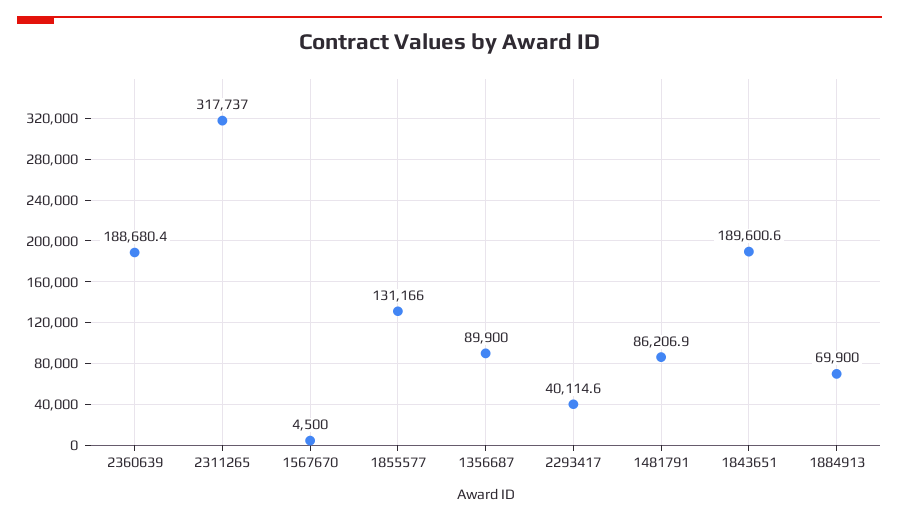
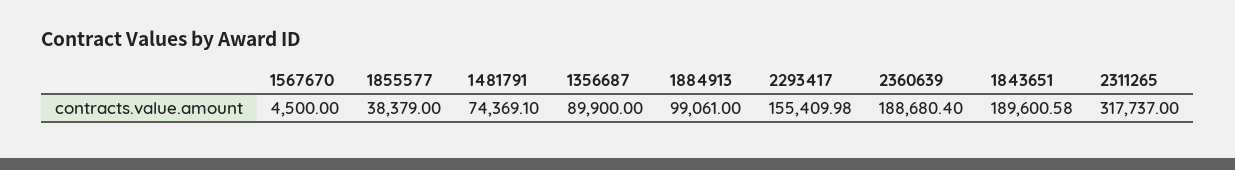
  {
    "2360639": 188680.4,
    "2311265": 317737,
    "1567670": 4500,
-   "1855577": 131166,
+   "1855577": 38379,
    "1356687": 89900,
-   "2293417": 40114.6,
+   "2293417": 155409.98,
-   "1481791": 86206.9,
+   "1481791": 74369.1,
    "1843651": 189600.58,
-   "1884913": 69900
+   "1884913": 99061
  }

